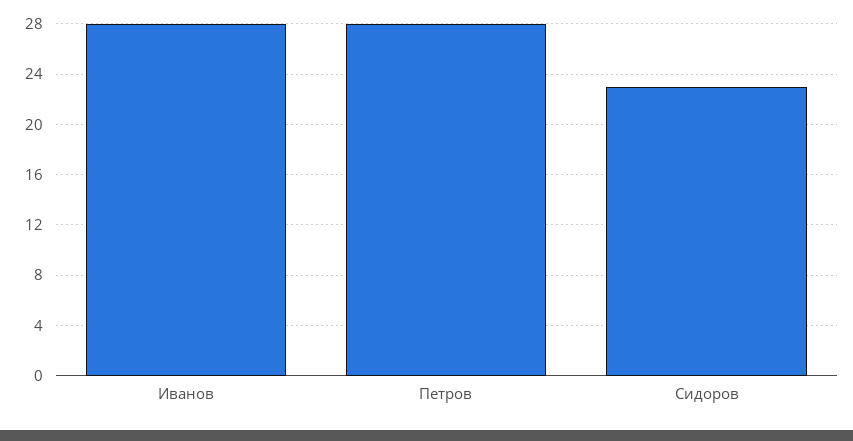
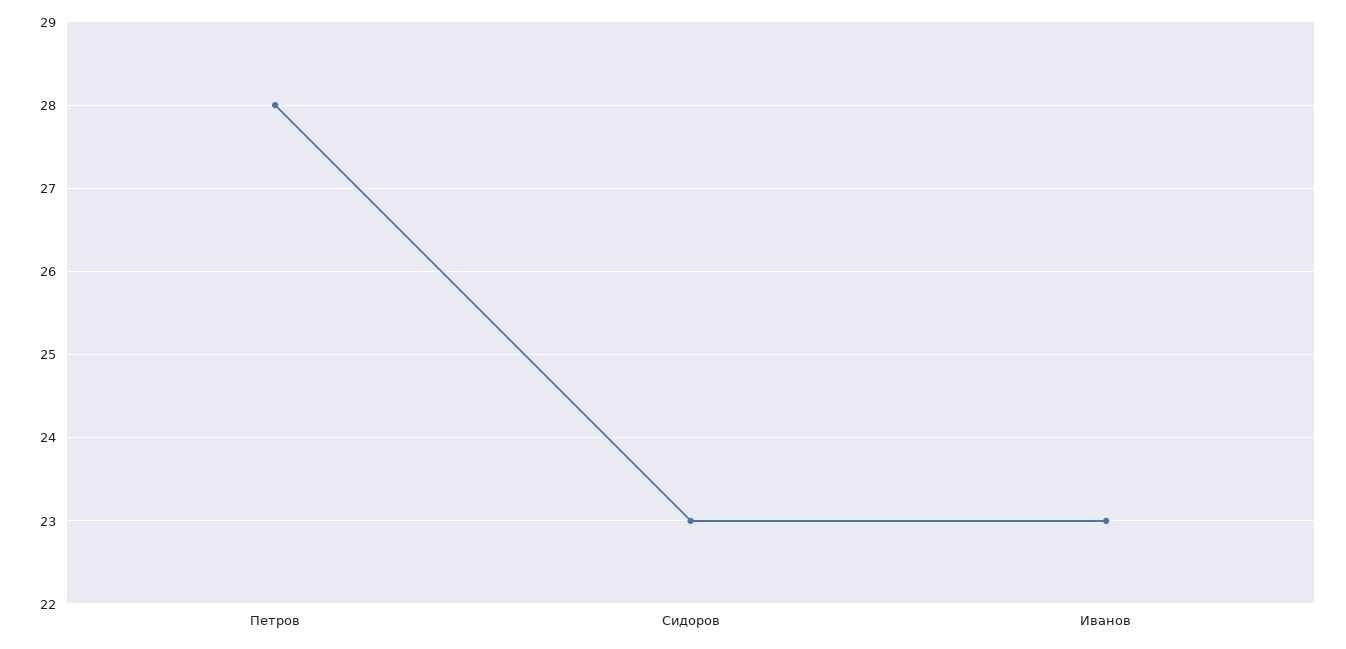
  {
-   "Иванов": 28,
+   "Иванов": 23,
    "Петров": 28,
    "Сидоров": 23
  }

